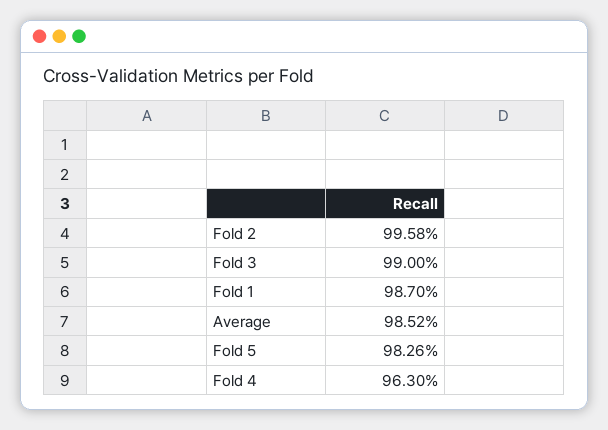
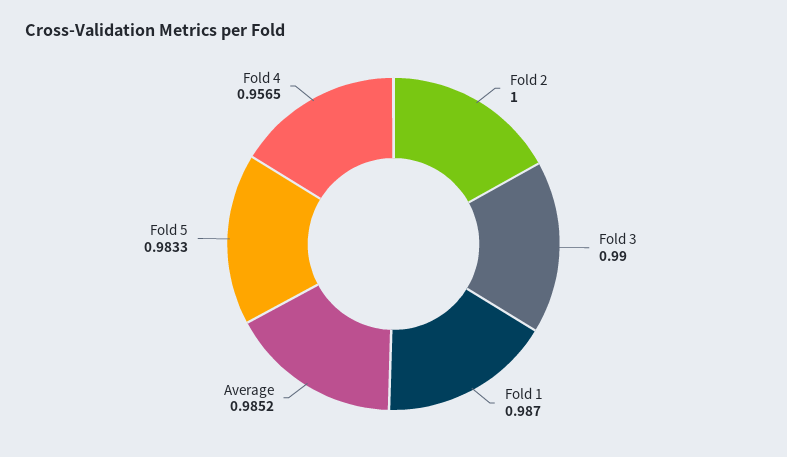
  {
-   "Fold 2": 0.9958,
+   "Fold 2": 1,
    "Fold 3": 0.99,
    "Fold 1": 0.987,
    "Average": 0.9852,
-   "Fold 5": 0.9826,
+   "Fold 5": 0.9833,
-   "Fold 4": 0.963
+   "Fold 4": 0.9565
  }

